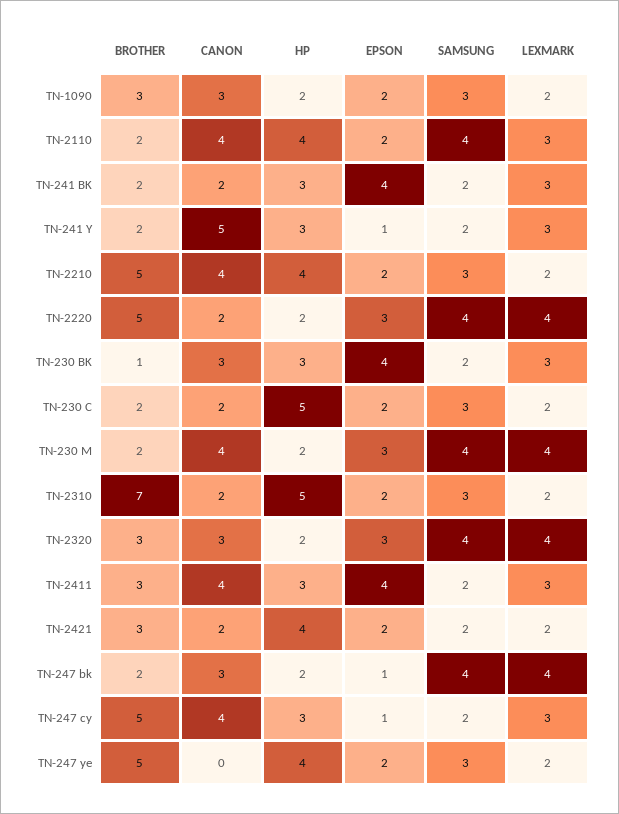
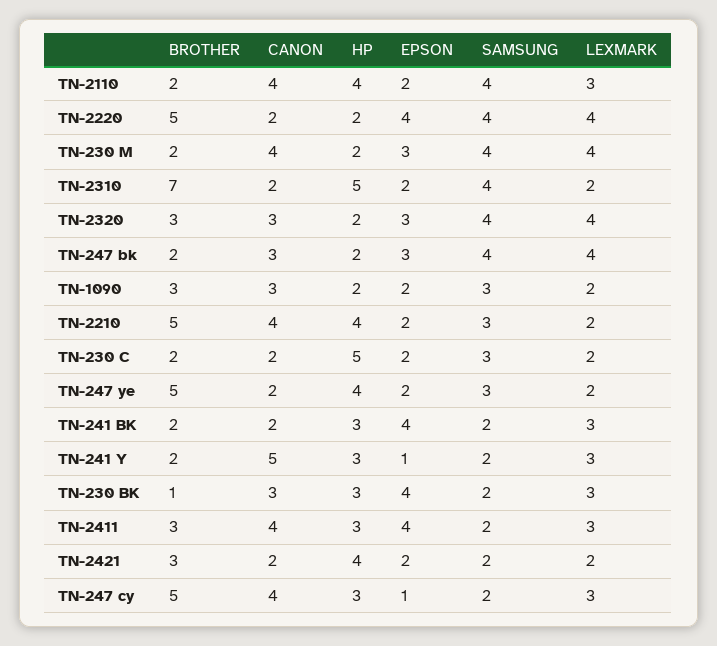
  {
    "BROTHER": {
      "TN-1090": 3,
      "TN-2110": 2,
      "TN-241 BK": 2,
      "TN-241 Y": 2,
      "TN-2210": 5,
      "TN-2220": 5,
      "TN-230 BK": 1,
      "TN-230 C": 2,
      "TN-230 M": 2,
      "TN-2310": 7,
      "TN-2320": 3,
      "TN-2411": 3,
      "TN-2421": 3,
      "TN-247 bk": 2,
      "TN-247 cy": 5,
      "TN-247 ye": 5
    },
    "CANON": {
      "TN-1090": 3,
      "TN-2110": 4,
      "TN-241 BK": 2,
      "TN-241 Y": 5,
      "TN-2210": 4,
      "TN-2220": 2,
      "TN-230 BK": 3,
      "TN-230 C": 2,
      "TN-230 M": 4,
      "TN-2310": 2,
      "TN-2320": 3,
      "TN-2411": 4,
      "TN-2421": 2,
      "TN-247 bk": 3,
      "TN-247 cy": 4,
-     "TN-247 ye": 0
+     "TN-247 ye": 2
    },
    "HP": {
      "TN-1090": 2,
      "TN-2110": 4,
      "TN-241 BK": 3,
      "TN-241 Y": 3,
      "TN-2210": 4,
      "TN-2220": 2,
      "TN-230 BK": 3,
      "TN-230 C": 5,
      "TN-230 M": 2,
      "TN-2310": 5,
      "TN-2320": 2,
      "TN-2411": 3,
      "TN-2421": 4,
      "TN-247 bk": 2,
      "TN-247 cy": 3,
      "TN-247 ye": 4
    },
    "EPSON": {
      "TN-1090": 2,
      "TN-2110": 2,
      "TN-241 BK": 4,
      "TN-241 Y": 1,
      "TN-2210": 2,
-     "TN-2220": 3,
+     "TN-2220": 4,
      "TN-230 BK": 4,
      "TN-230 C": 2,
      "TN-230 M": 3,
      "TN-2310": 2,
      "TN-2320": 3,
      "TN-2411": 4,
      "TN-2421": 2,
-     "TN-247 bk": 1,
+     "TN-247 bk": 3,
      "TN-247 cy": 1,
      "TN-247 ye": 2
    },
    "SAMSUNG": {
      "TN-1090": 3,
      "TN-2110": 4,
      "TN-241 BK": 2,
      "TN-241 Y": 2,
      "TN-2210": 3,
      "TN-2220": 4,
      "TN-230 BK": 2,
      "TN-230 C": 3,
      "TN-230 M": 4,
-     "TN-2310": 3,
+     "TN-2310": 4,
      "TN-2320": 4,
      "TN-2411": 2,
      "TN-2421": 2,
      "TN-247 bk": 4,
      "TN-247 cy": 2,
      "TN-247 ye": 3
    },
    "LEXMARK": {
      "TN-1090": 2,
      "TN-2110": 3,
      "TN-241 BK": 3,
      "TN-241 Y": 3,
      "TN-2210": 2,
      "TN-2220": 4,
      "TN-230 BK": 3,
      "TN-230 C": 2,
      "TN-230 M": 4,
      "TN-2310": 2,
      "TN-2320": 4,
      "TN-2411": 3,
      "TN-2421": 2,
      "TN-247 bk": 4,
      "TN-247 cy": 3,
      "TN-247 ye": 2
    }
  }

